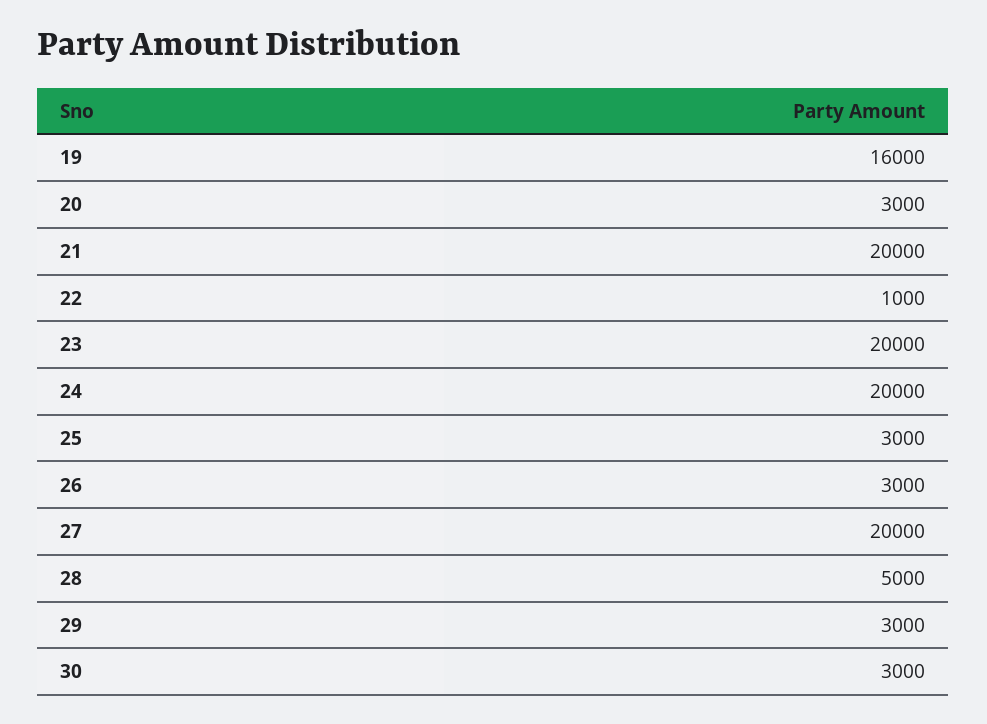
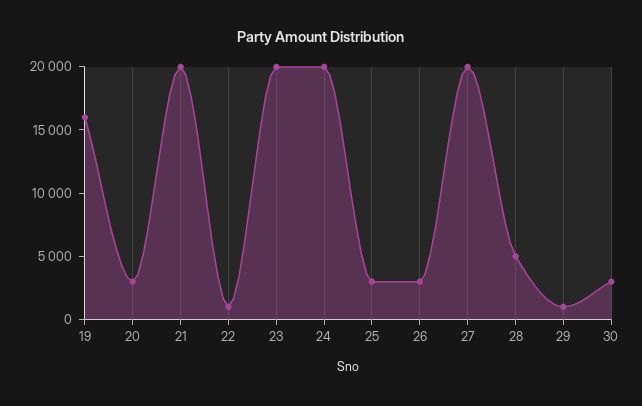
  {
    "19": 16000,
    "20": 3000,
    "21": 20000,
    "22": 1000,
    "23": 20000,
    "24": 20000,
    "25": 3000,
    "26": 3000,
    "27": 20000,
    "28": 5000,
-   "29": 3000,
+   "29": 1000,
    "30": 3000
  }

